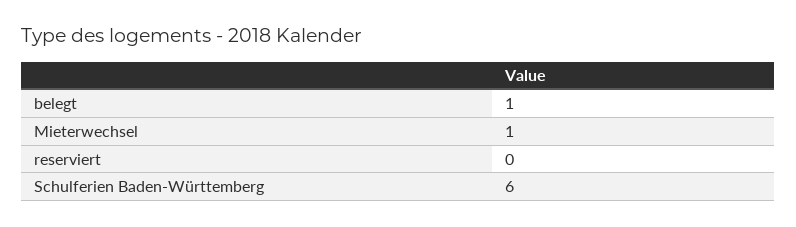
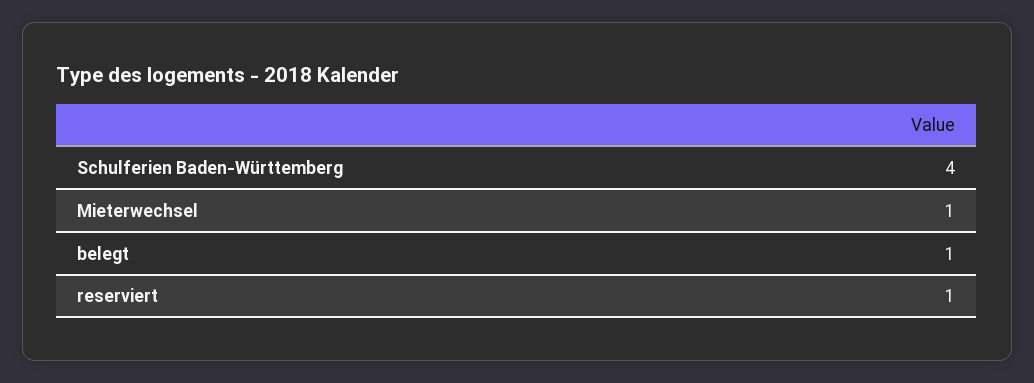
  {
    "belegt": 1,
    "Mieterwechsel": 1,
-   "reserviert": 0,
+   "reserviert": 1,
-   "Schulferien Baden-Württemberg": 6
+   "Schulferien Baden-Württemberg": 4
  }

